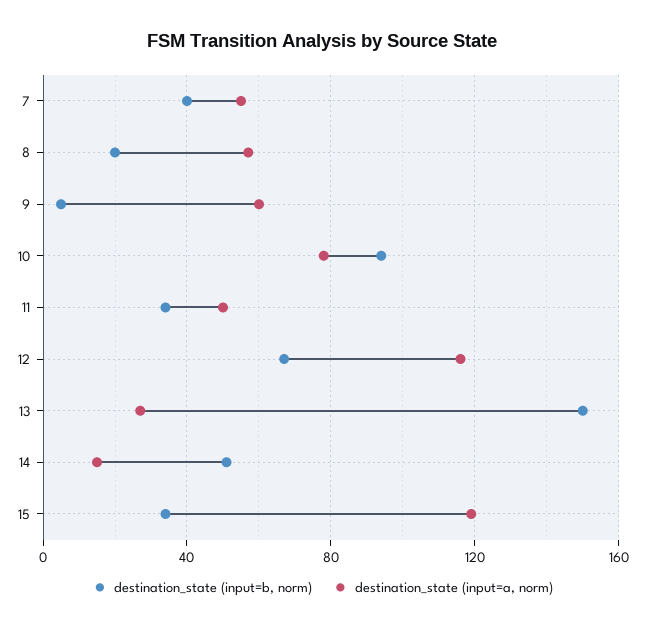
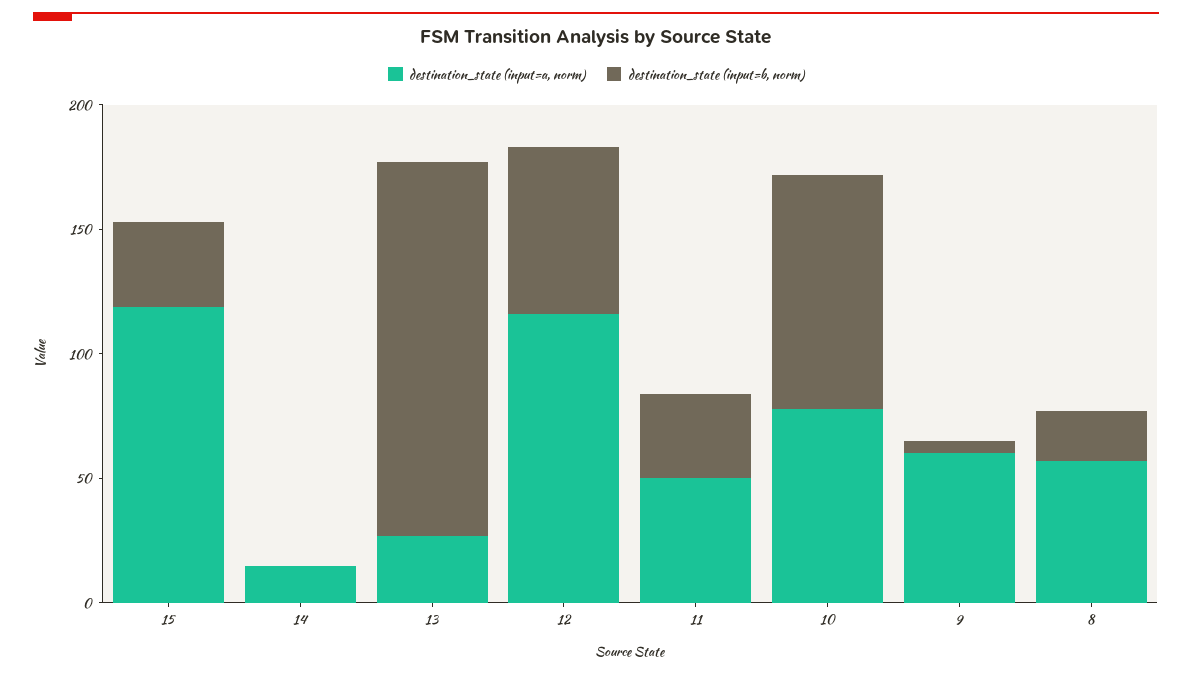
  {
    "destination_state (input=b, norm)": {
-     "7": 40,
      "8": 20,
      "9": 5,
      "10": 95,
      "11": 35,
      "12": 65,
      "13": 150,
-     "14": 50,
+     "14": 0,
      "15": 35
    },
    "destination_state (input=a, norm)": {
-     "7": 55,
      "8": 55,
      "9": 60,
      "10": 80,
      "11": 50,
      "12": 115,
      "13": 25,
      "14": 15,
      "15": 120
    }
  }

